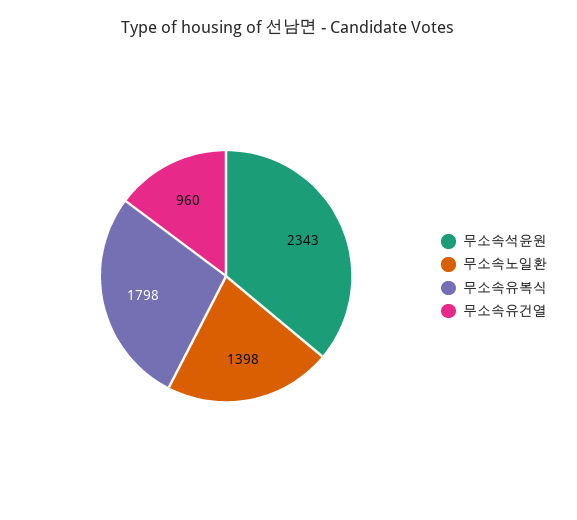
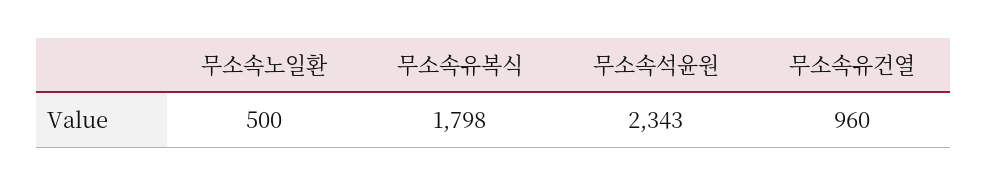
  {
    "무소속석윤원": 2343,
-   "무소속노일환": 1398,
+   "무소속노일환": 500,
    "무소속유복식": 1798,
    "무소속유건열": 960
  }

